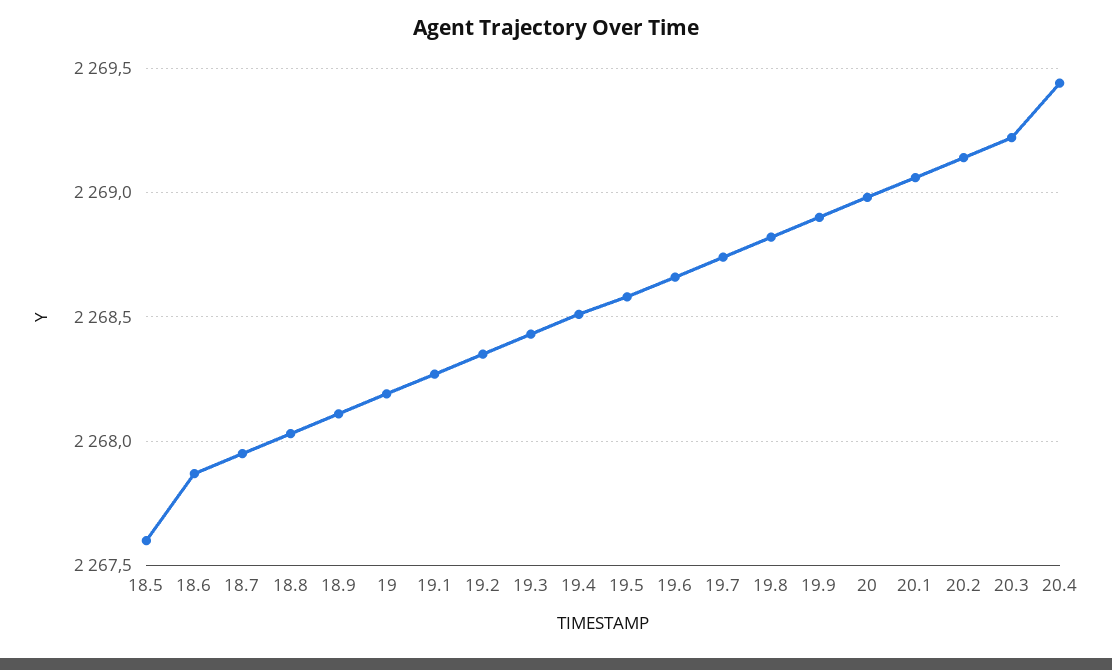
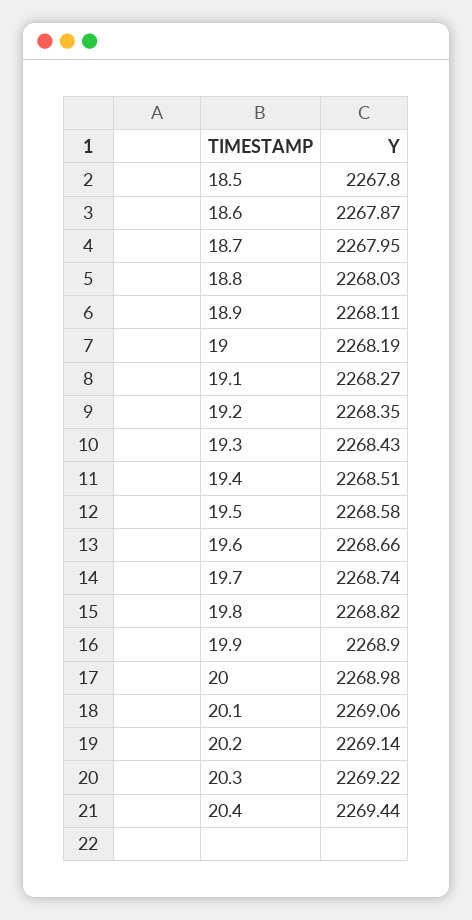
  {
-   "18.5": 2267.6,
+   "18.5": 2267.8,
    "18.6": 2267.87,
    "18.7": 2267.95,
    "18.8": 2268.03,
    "18.9": 2268.11,
    "19": 2268.19,
    "19.1": 2268.27,
    "19.2": 2268.35,
    "19.3": 2268.43,
    "19.4": 2268.51,
    "19.5": 2268.58,
    "19.6": 2268.66,
    "19.7": 2268.74,
    "19.8": 2268.82,
    "19.9": 2268.9,
    "20": 2268.98,
    "20.1": 2269.06,
    "20.2": 2269.14,
    "20.3": 2269.22,
    "20.4": 2269.44
  }

